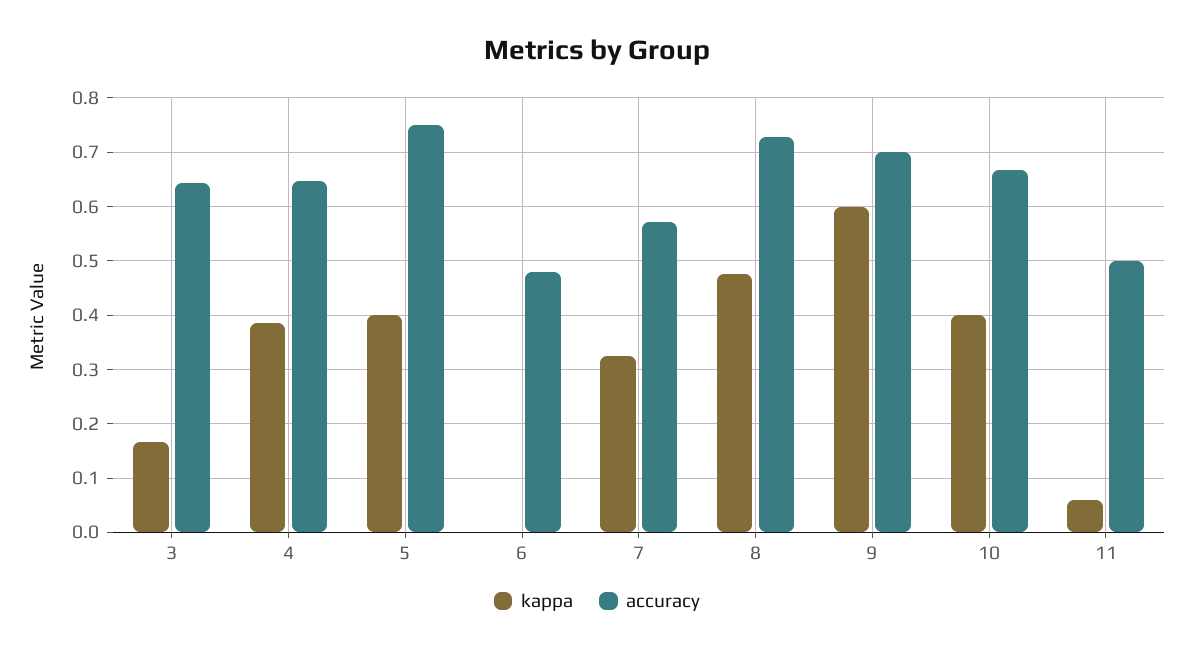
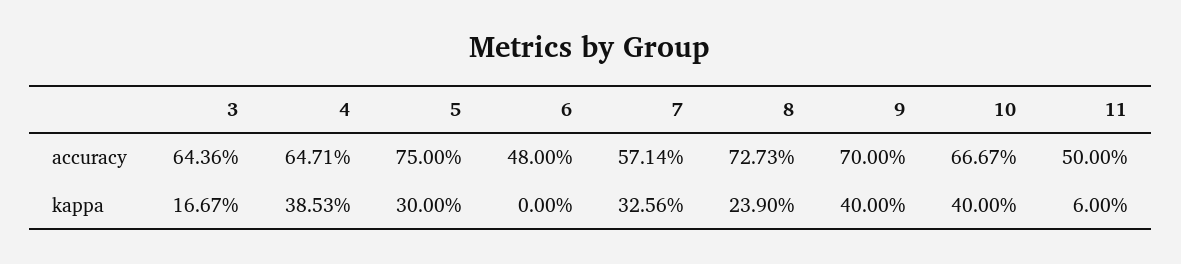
  {
    "kappa": {
      "3": 0.1667,
      "4": 0.3853,
-     "5": 0.4,
+     "5": 0.3,
      "6": 0,
      "7": 0.3256,
-     "8": 0.48,
+     "8": 0.239,
-     "9": 0.6,
+     "9": 0.4,
      "10": 0.4,
      "11": 0.06
    },
    "accuracy": {
      "3": 0.6436,
      "4": 0.6471,
      "5": 0.75,
      "6": 0.48,
      "7": 0.5714,
      "8": 0.7273,
      "9": 0.7,
      "10": 0.6667,
      "11": 0.5
    }
  }

